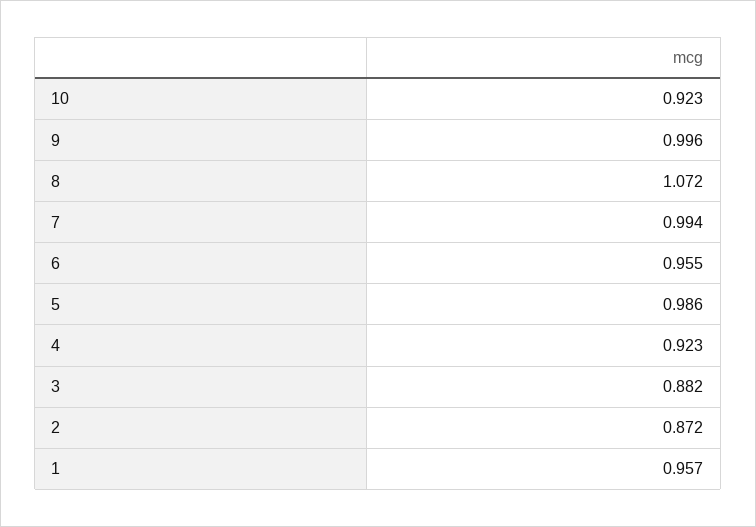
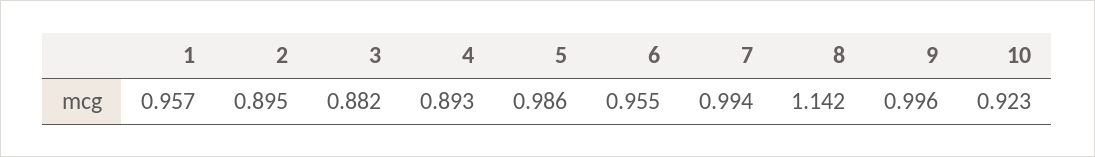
  {
    "10": 0.923,
    "9": 0.996,
-   "8": 1.072,
+   "8": 1.142,
    "7": 0.994,
    "6": 0.955,
    "5": 0.986,
-   "4": 0.923,
+   "4": 0.893,
    "3": 0.882,
-   "2": 0.872,
+   "2": 0.895,
    "1": 0.957
  }

